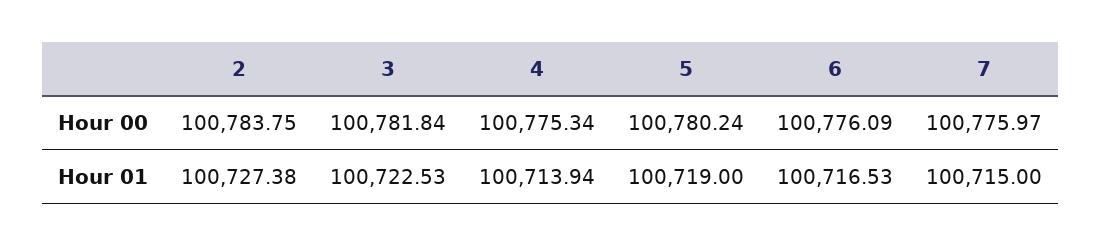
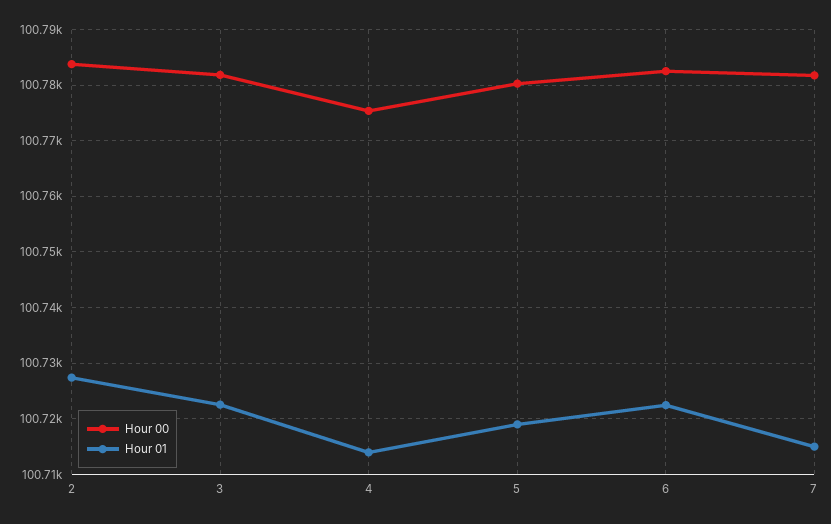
  {
    "Hour 00": {
      "2": 100783.75,
      "3": 100781.84,
      "4": 100775.34,
      "5": 100780.24,
-     "6": 100776.09,
+     "6": 100782,
-     "7": 100775.97
+     "7": 100782
    },
    "Hour 01": {
      "2": 100727.38,
      "3": 100722.53,
      "4": 100713.94,
      "5": 100719,
-     "6": 100716.53,
+     "6": 100722,
      "7": 100715
    }
  }

